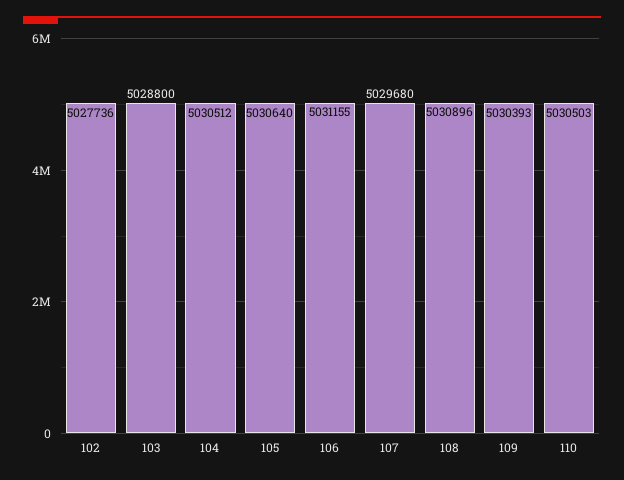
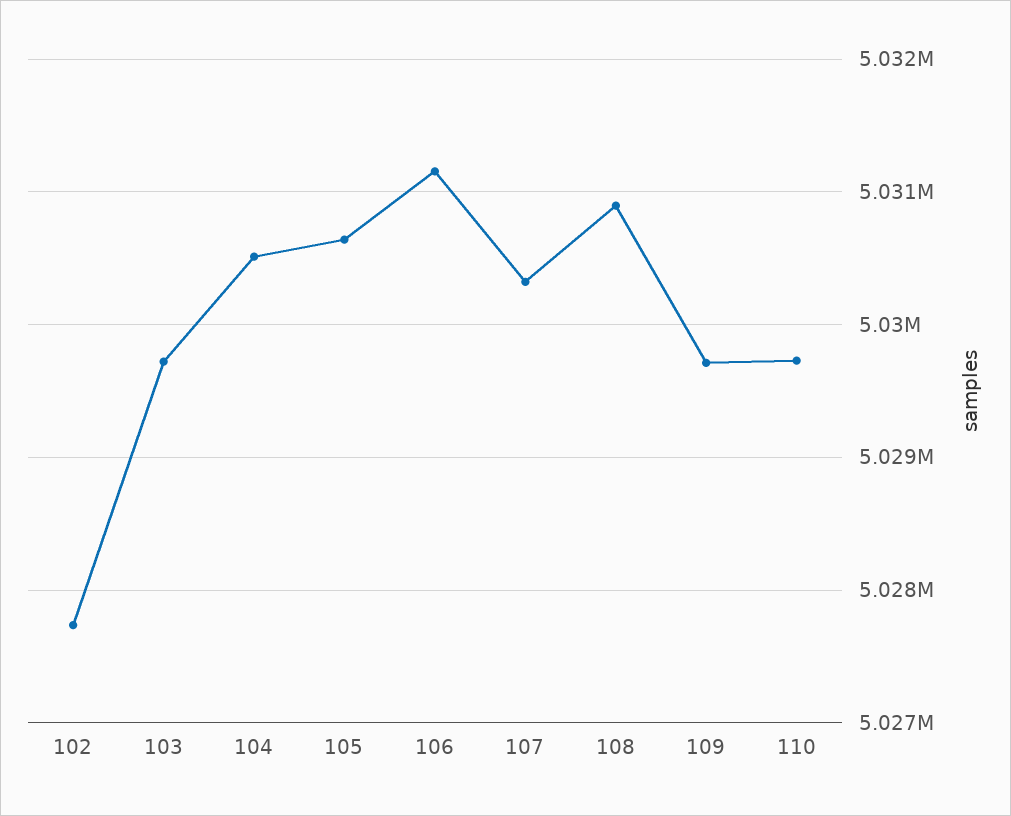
  {
    "102": 5027736,
-   "103": 5028800,
+   "103": 5029700,
    "104": 5030512,
    "105": 5030640,
    "106": 5031155,
-   "107": 5029680,
+   "107": 5030300,
    "108": 5030896,
-   "109": 5030393,
+   "109": 5029700,
-   "110": 5030503
+   "110": 5029700
  }

